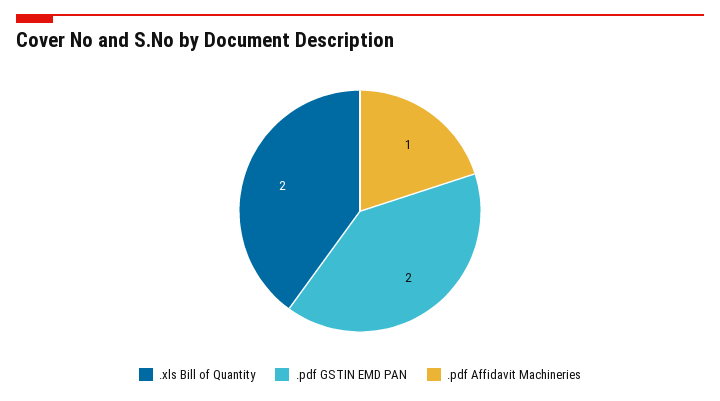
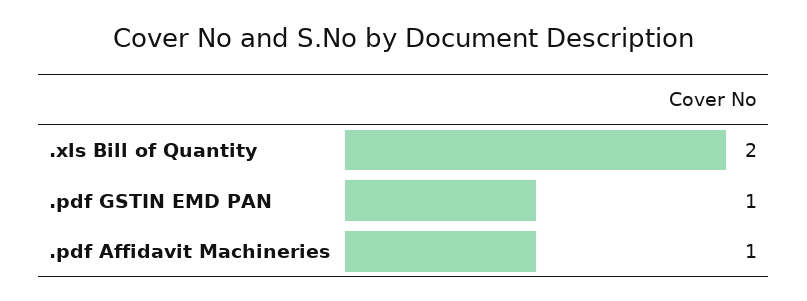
  {
    ".xls Bill of Quantity": 2,
-   ".pdf GSTIN EMD PAN": 2,
+   ".pdf GSTIN EMD PAN": 1,
    ".pdf Affidavit Machineries": 1
  }

